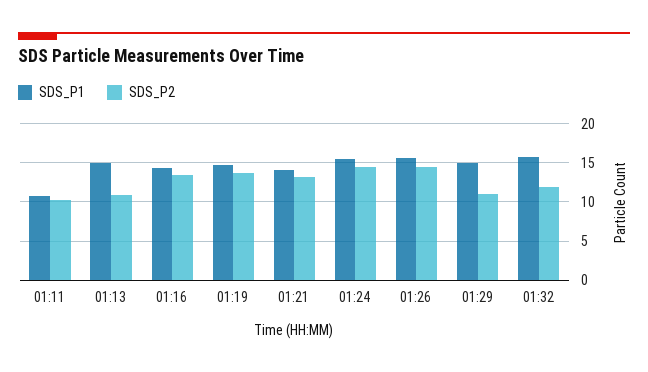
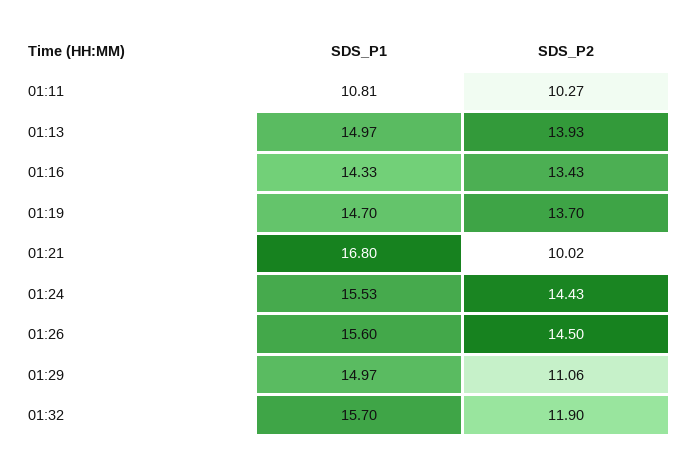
  {
    "SDS_P1": {
      "01:11": 10.81,
      "01:13": 14.97,
      "01:16": 14.33,
      "01:19": 14.7,
-     "01:21": 14,
+     "01:21": 16.8,
      "01:24": 15.53,
      "01:26": 15.6,
      "01:29": 14.97,
      "01:32": 15.7
    },
    "SDS_P2": {
      "01:11": 10.27,
-     "01:13": 11,
+     "01:13": 13.93,
      "01:16": 13.43,
      "01:19": 13.7,
-     "01:21": 13,
+     "01:21": 10.02,
      "01:24": 14.43,
      "01:26": 14.5,
      "01:29": 11.06,
      "01:32": 11.9
    }
  }

